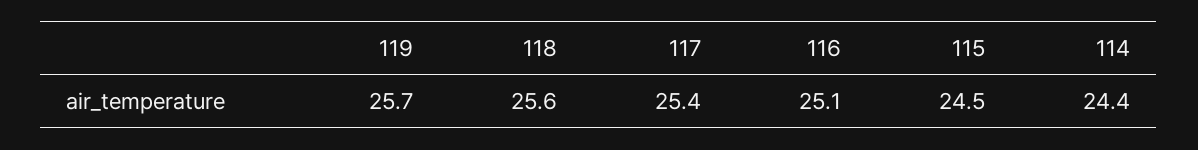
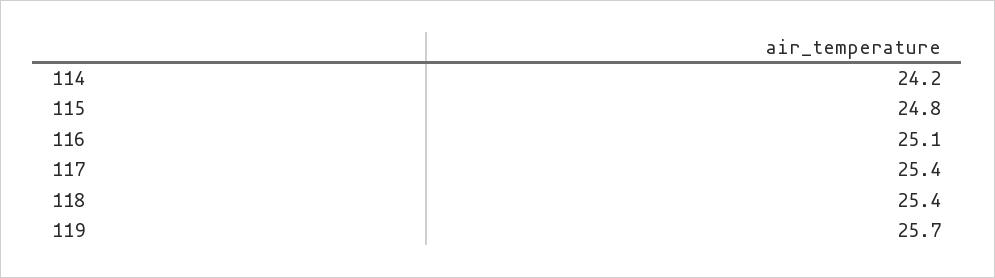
  {
    "119": 25.7,
-   "118": 25.6,
+   "118": 25.4,
    "117": 25.4,
    "116": 25.1,
-   "115": 24.5,
+   "115": 24.8,
-   "114": 24.4
+   "114": 24.2
  }

